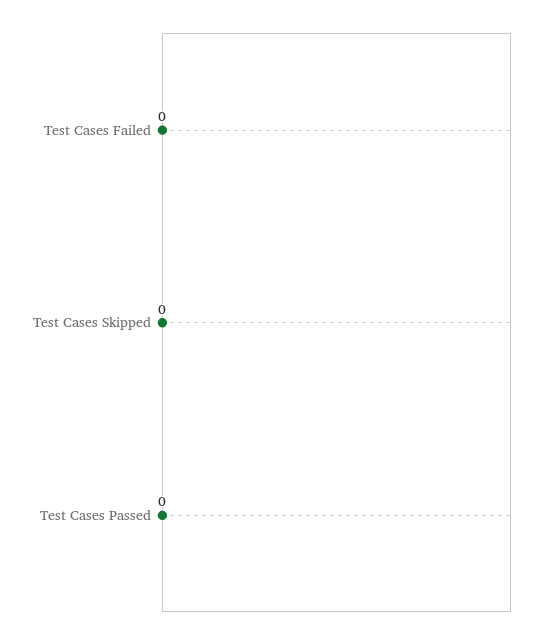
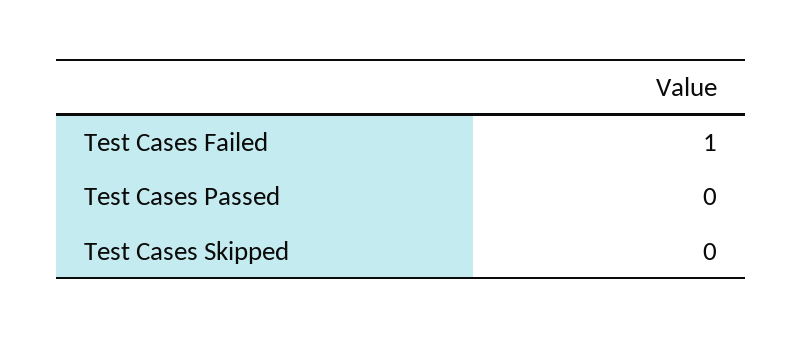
  {
-   "Test Cases Failed": 0,
+   "Test Cases Failed": 1,
    "Test Cases Skipped": 0,
    "Test Cases Passed": 0
  }

